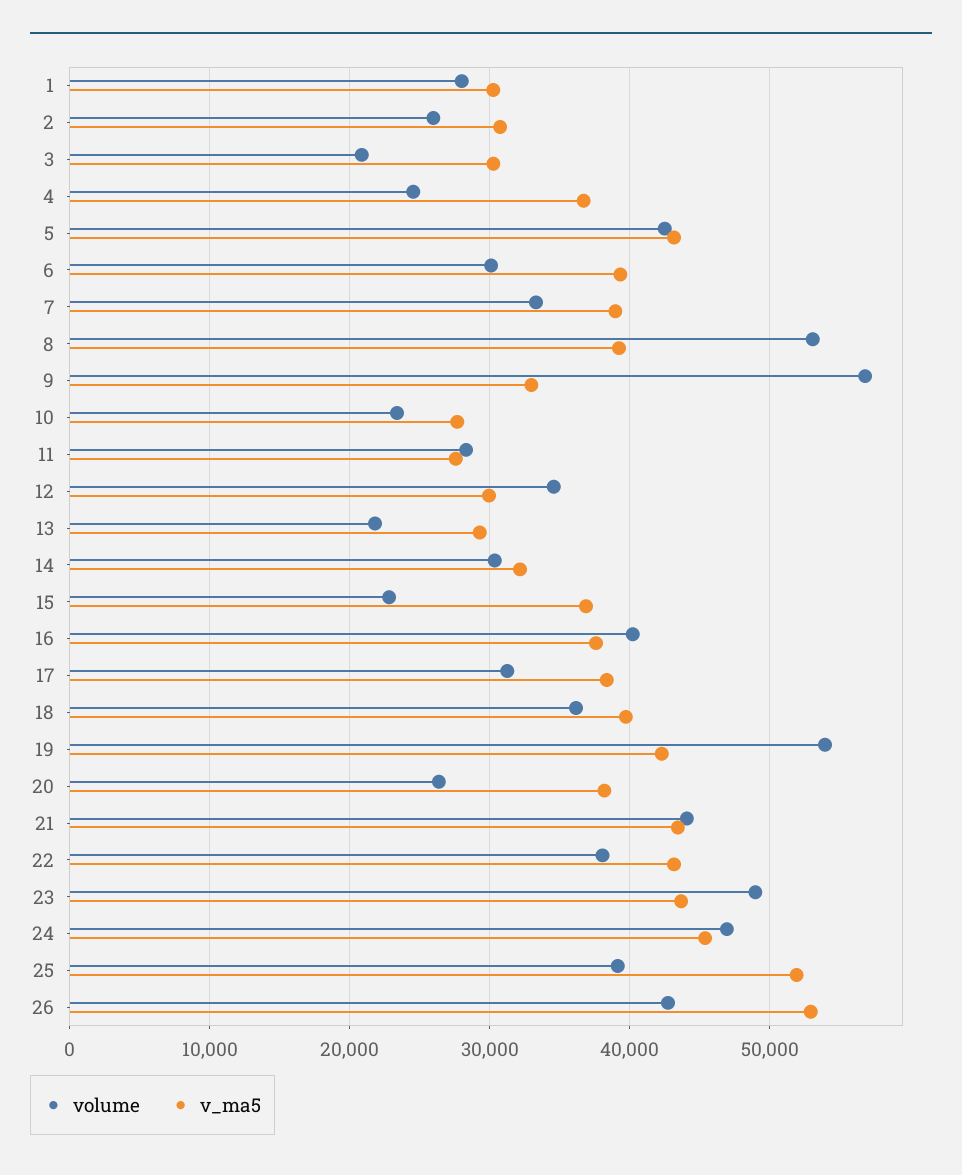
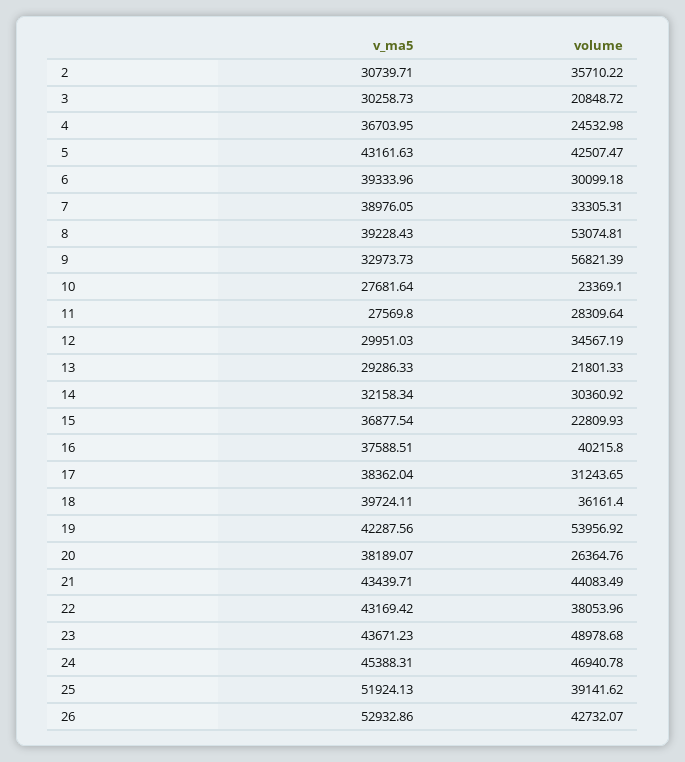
  {
    "volume": {
-     "1": 28000,
-     "2": 26000,
+     "2": 35710.22,
      "3": 20848.72,
      "4": 24532.98,
      "5": 42507.47,
      "6": 30099.18,
      "7": 33305.31,
      "8": 53074.81,
      "9": 56821.39,
      "10": 23369.1,
      "11": 28309.64,
      "12": 34567.19,
      "13": 21801.33,
      "14": 30360.92,
      "15": 22809.93,
      "16": 40215.8,
      "17": 31243.65,
      "18": 36161.4,
      "19": 53956.92,
      "20": 26364.76,
      "21": 44083.49,
      "22": 38053.96,
      "23": 48978.68,
      "24": 46940.78,
      "25": 39141.62,
      "26": 42732.07
    },
    "v_ma5": {
-     "1": 30000,
      "2": 30739.71,
      "3": 30258.73,
      "4": 36703.95,
      "5": 43161.63,
      "6": 39333.96,
      "7": 38976.05,
      "8": 39228.43,
      "9": 32973.73,
      "10": 27681.64,
      "11": 27569.8,
      "12": 29951.03,
      "13": 29286.33,
      "14": 32158.34,
      "15": 36877.54,
      "16": 37588.51,
      "17": 38362.04,
      "18": 39724.11,
      "19": 42287.56,
      "20": 38189.07,
      "21": 43439.71,
      "22": 43169.42,
      "23": 43671.23,
      "24": 45388.31,
      "25": 51924.13,
      "26": 52932.86
    }
  }

